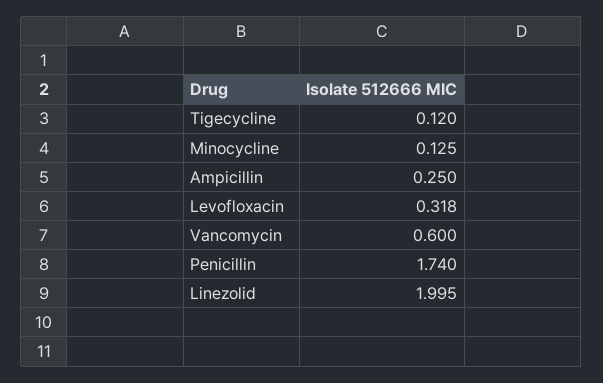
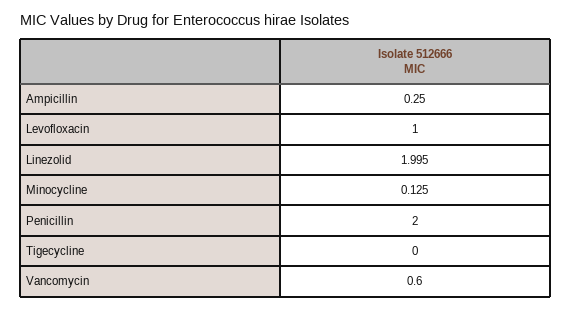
  {
-   "Tigecycline": 0.12,
+   "Tigecycline": 0,
    "Minocycline": 0.125,
    "Ampicillin": 0.25,
-   "Levofloxacin": 0.318,
+   "Levofloxacin": 1,
    "Vancomycin": 0.6,
-   "Penicillin": 1.74,
+   "Penicillin": 2,
    "Linezolid": 1.995
  }

